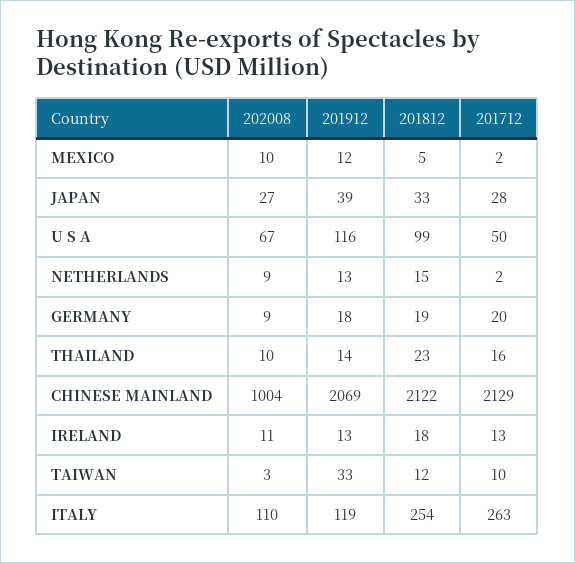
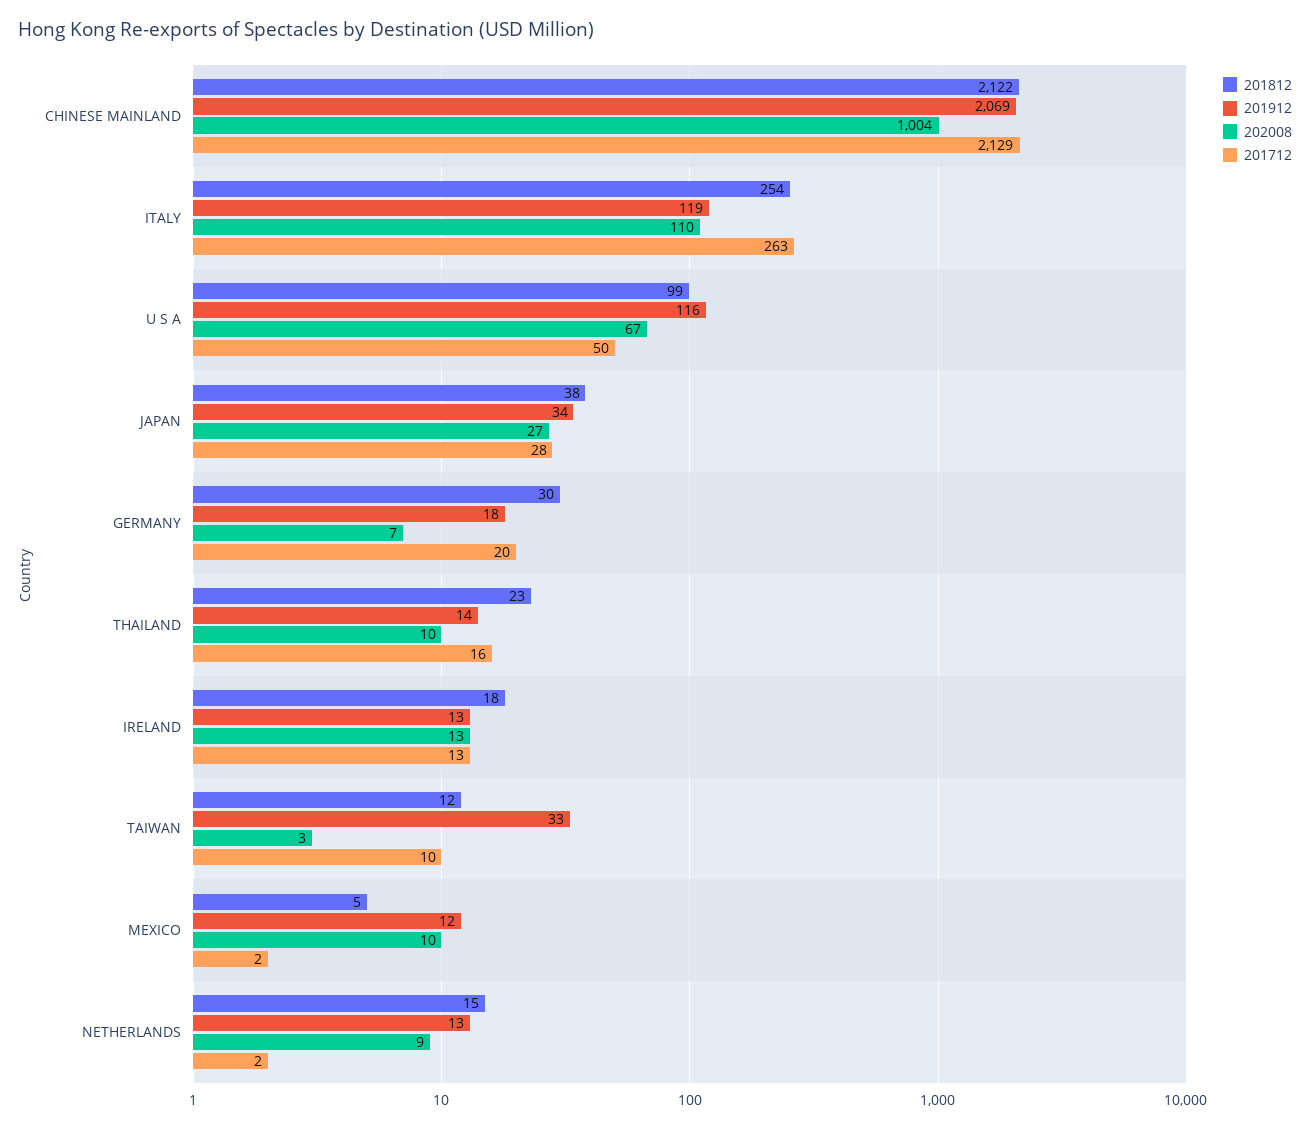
  {
    "202008": {
      "MEXICO": 10,
      "JAPAN": 27,
      "U S A": 67,
      "NETHERLANDS": 9,
-     "GERMANY": 9,
+     "GERMANY": 7,
      "THAILAND": 10,
      "CHINESE MAINLAND": 1004,
-     "IRELAND": 11,
+     "IRELAND": 13,
      "TAIWAN": 3,
      "ITALY": 110
    },
    "201912": {
      "MEXICO": 12,
-     "JAPAN": 39,
+     "JAPAN": 34,
      "U S A": 116,
      "NETHERLANDS": 13,
      "GERMANY": 18,
      "THAILAND": 14,
      "CHINESE MAINLAND": 2069,
      "IRELAND": 13,
      "TAIWAN": 33,
      "ITALY": 119
    },
    "201812": {
      "MEXICO": 5,
-     "JAPAN": 33,
+     "JAPAN": 38,
      "U S A": 99,
      "NETHERLANDS": 15,
-     "GERMANY": 19,
+     "GERMANY": 30,
      "THAILAND": 23,
      "CHINESE MAINLAND": 2122,
      "IRELAND": 18,
      "TAIWAN": 12,
      "ITALY": 254
    },
    "201712": {
      "MEXICO": 2,
      "JAPAN": 28,
      "U S A": 50,
      "NETHERLANDS": 2,
      "GERMANY": 20,
      "THAILAND": 16,
      "CHINESE MAINLAND": 2129,
      "IRELAND": 13,
      "TAIWAN": 10,
      "ITALY": 263
    }
  }

